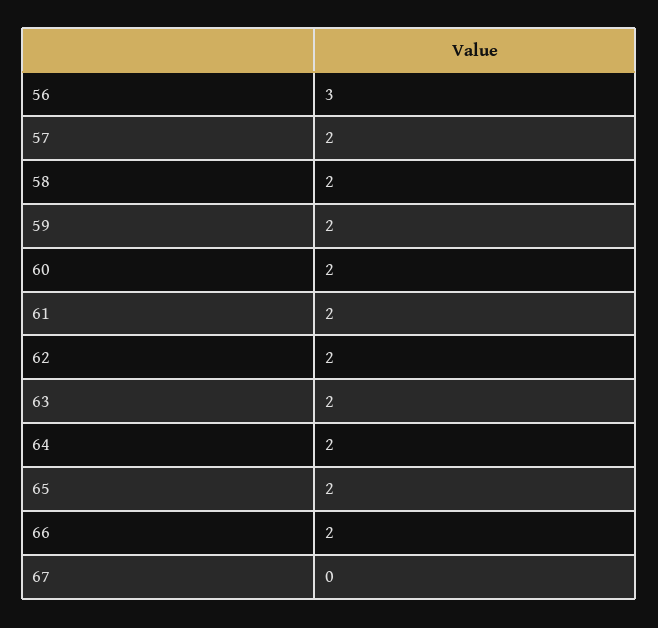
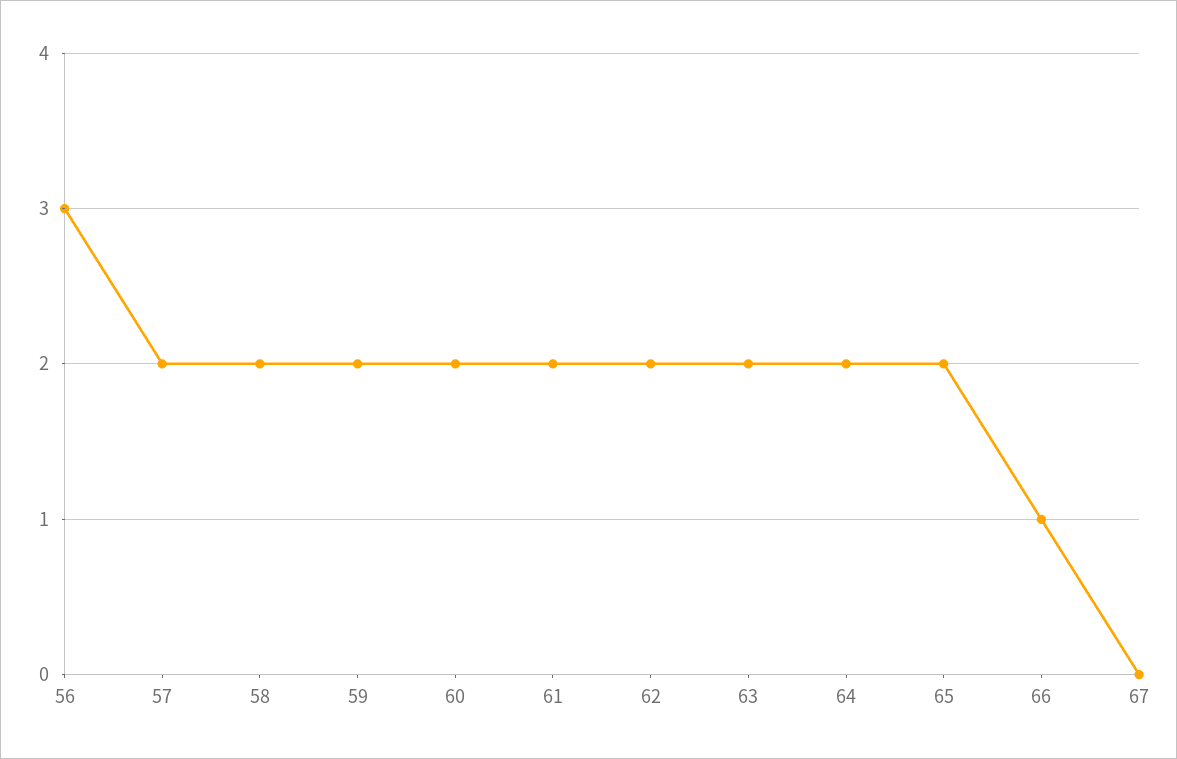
  {
    "56": 3,
    "57": 2,
    "58": 2,
    "59": 2,
    "60": 2,
    "61": 2,
    "62": 2,
    "63": 2,
    "64": 2,
    "65": 2,
-   "66": 2,
+   "66": 1,
    "67": 0
  }

